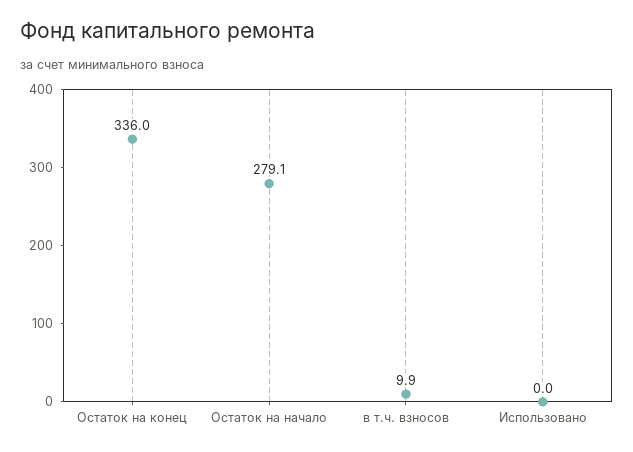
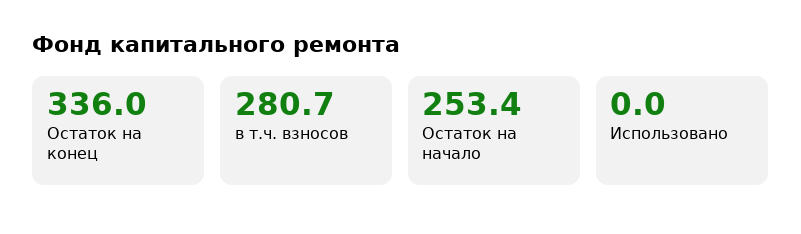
  {
    "Остаток на конец": 336,
-   "Остаток на начало": 279.1,
+   "Остаток на начало": 253.4,
-   "в т.ч. взносов": 9.9,
+   "в т.ч. взносов": 280.7,
    "Использовано": 0
  }

